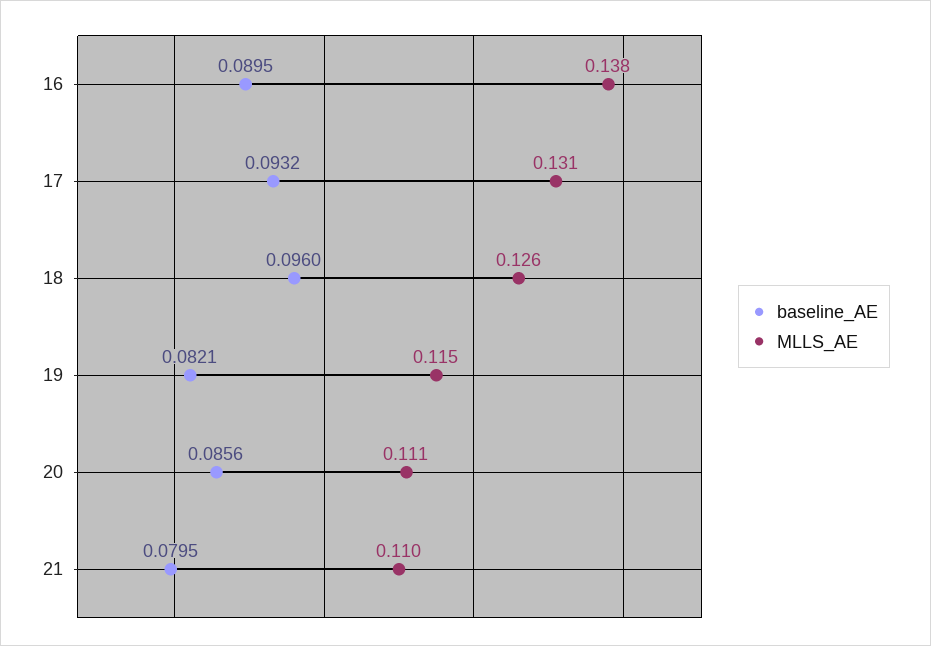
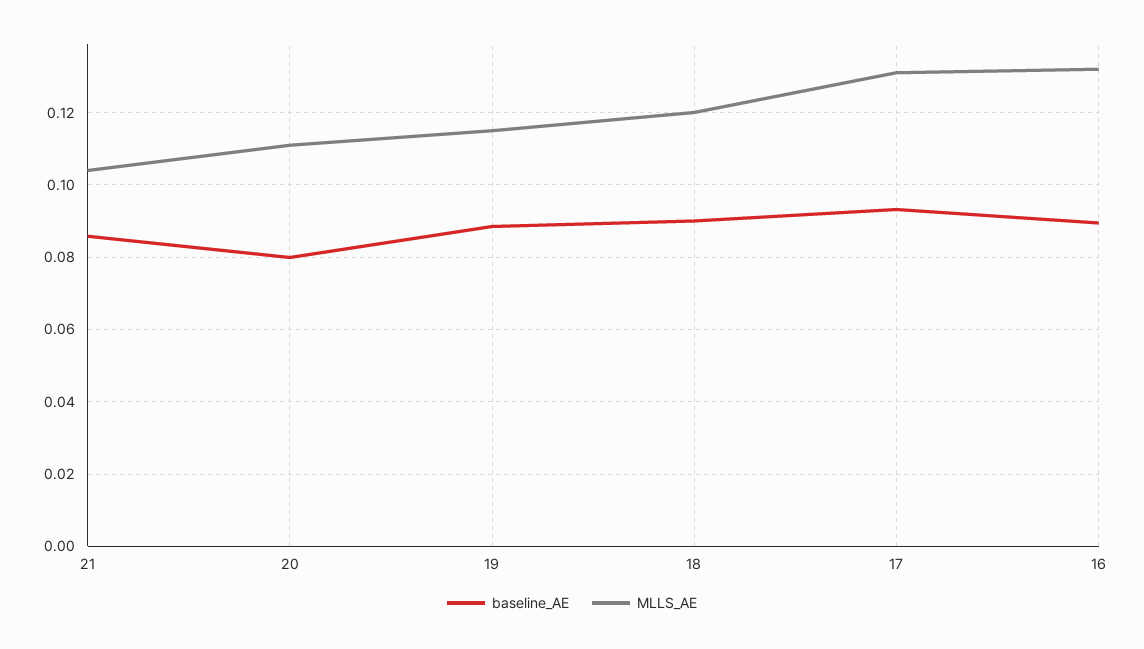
  {
    "baseline_AE": {
      "16": 0.0895,
      "17": 0.0932,
-     "18": 0.096,
+     "18": 0.09,
-     "19": 0.0821,
+     "19": 0.088,
-     "20": 0.0856,
+     "20": 0.08,
-     "21": 0.0795
+     "21": 0.086
    },
    "MLLS_AE": {
-     "16": 0.138,
+     "16": 0.132,
      "17": 0.131,
-     "18": 0.126,
+     "18": 0.12,
      "19": 0.115,
      "20": 0.111,
-     "21": 0.11
+     "21": 0.104
    }
  }

